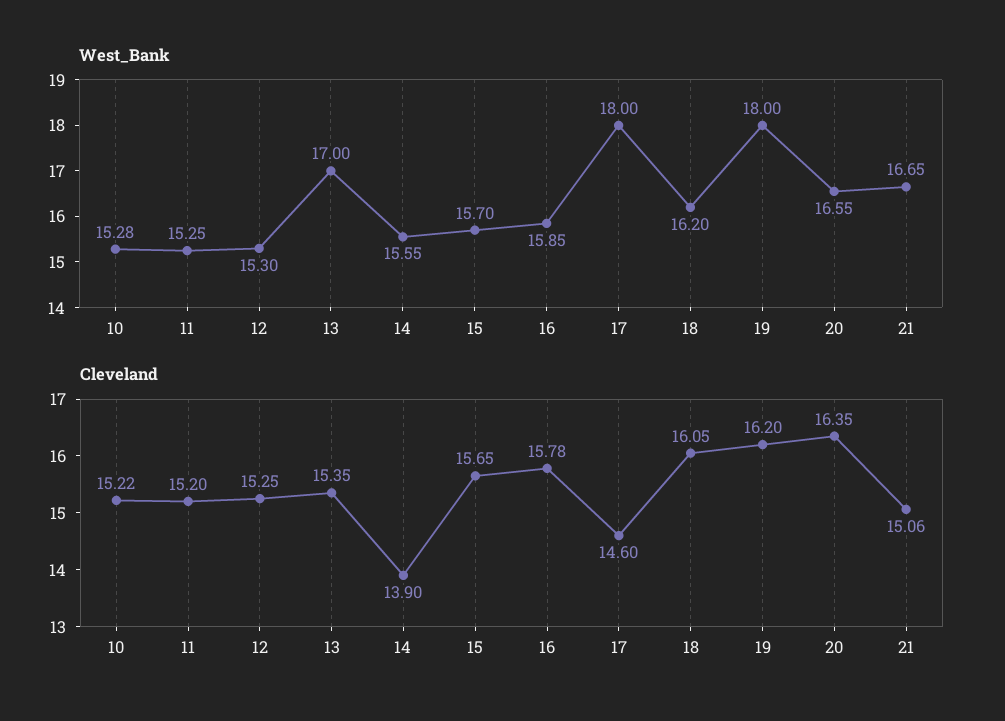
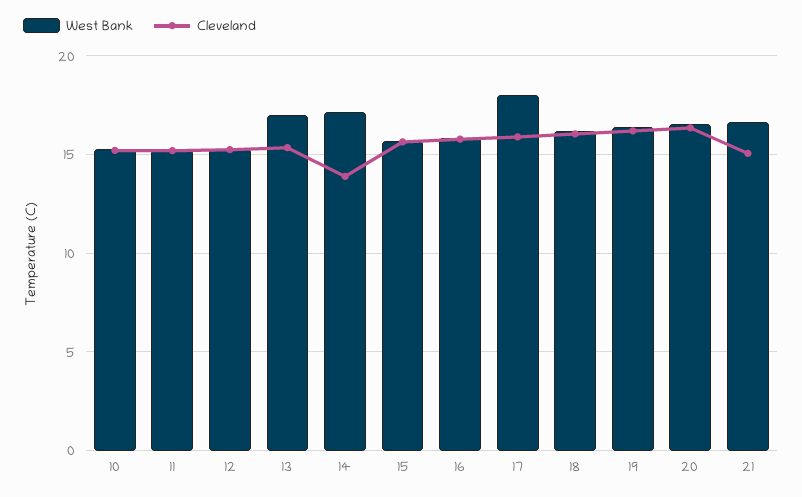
  {
    "West_Bank": {
      "10": 15.28,
      "11": 15.25,
      "12": 15.3,
      "13": 17,
-     "14": 15.55,
+     "14": 17,
      "15": 15.7,
      "16": 15.85,
      "17": 18,
      "18": 16.2,
-     "19": 18,
+     "19": 16.5,
      "20": 16.55,
      "21": 16.65
    },
    "Cleveland": {
      "10": 15.22,
      "11": 15.2,
      "12": 15.25,
      "13": 15.35,
      "14": 13.9,
      "15": 15.65,
      "16": 15.78,
-     "17": 14.6,
+     "17": 16,
      "18": 16.05,
      "19": 16.2,
      "20": 16.35,
      "21": 15.06
    }
  }

